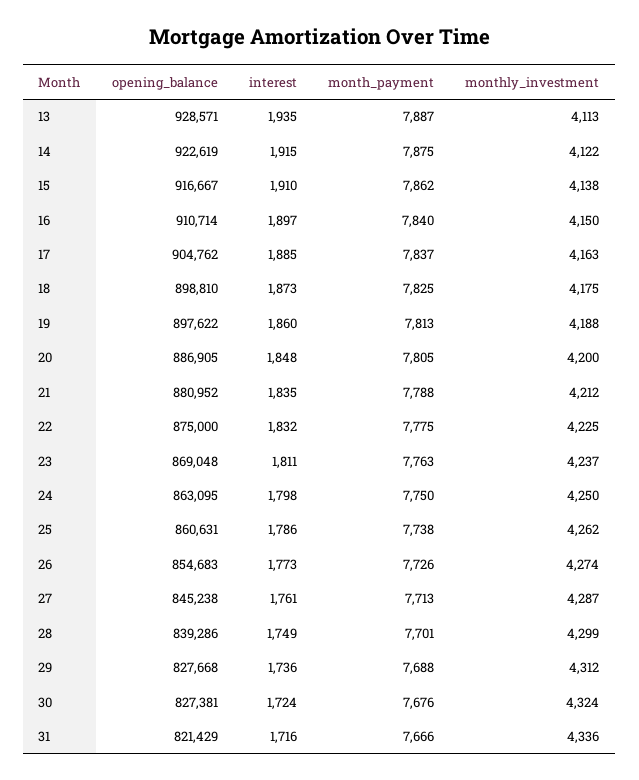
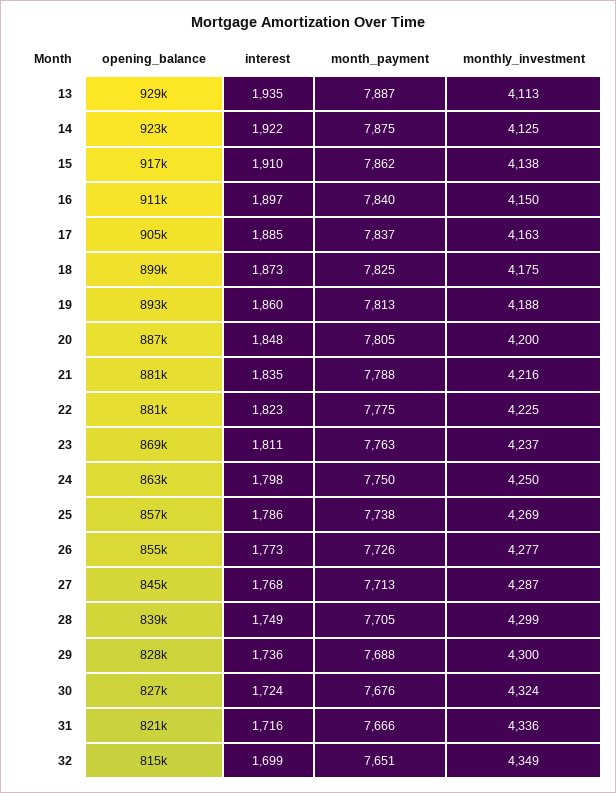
  {
    "opening_balance": {
      "13": 928571,
      "14": 922619,
      "15": 916667,
      "16": 910714,
      "17": 904762,
      "18": 898810,
-     "19": 897622,
+     "19": 893000,
      "20": 886905,
      "21": 880952,
-     "22": 875000,
+     "22": 881000,
      "23": 869048,
      "24": 863095,
-     "25": 860631,
+     "25": 857000,
      "26": 854683,
      "27": 845238,
      "28": 839286,
      "29": 827668,
      "30": 827381,
-     "31": 821429
+     "31": 821429,
+     "32": 815000
    },
    "interest": {
      "13": 1935,
-     "14": 1915,
+     "14": 1922,
      "15": 1910,
      "16": 1897,
      "17": 1885,
      "18": 1873,
      "19": 1860,
      "20": 1848,
      "21": 1835,
-     "22": 1832,
+     "22": 1823,
      "23": 1811,
      "24": 1798,
      "25": 1786,
      "26": 1773,
-     "27": 1761,
+     "27": 1768,
      "28": 1749,
      "29": 1736,
      "30": 1724,
-     "31": 1716
+     "31": 1716,
+     "32": 1699
    },
    "month_payment": {
      "13": 7887,
      "14": 7875,
      "15": 7862,
      "16": 7840,
      "17": 7837,
      "18": 7825,
      "19": 7813,
      "20": 7805,
      "21": 7788,
      "22": 7775,
      "23": 7763,
      "24": 7750,
      "25": 7738,
      "26": 7726,
      "27": 7713,
-     "28": 7701,
+     "28": 7705,
      "29": 7688,
      "30": 7676,
-     "31": 7666
+     "31": 7666,
+     "32": 7651
    },
    "monthly_investment": {
      "13": 4113,
-     "14": 4122,
+     "14": 4125,
      "15": 4138,
      "16": 4150,
      "17": 4163,
      "18": 4175,
      "19": 4188,
      "20": 4200,
-     "21": 4212,
+     "21": 4216,
      "22": 4225,
      "23": 4237,
      "24": 4250,
-     "25": 4262,
+     "25": 4269,
-     "26": 4274,
+     "26": 4277,
      "27": 4287,
      "28": 4299,
-     "29": 4312,
+     "29": 4300,
      "30": 4324,
-     "31": 4336
+     "31": 4336,
+     "32": 4349
    }
  }

